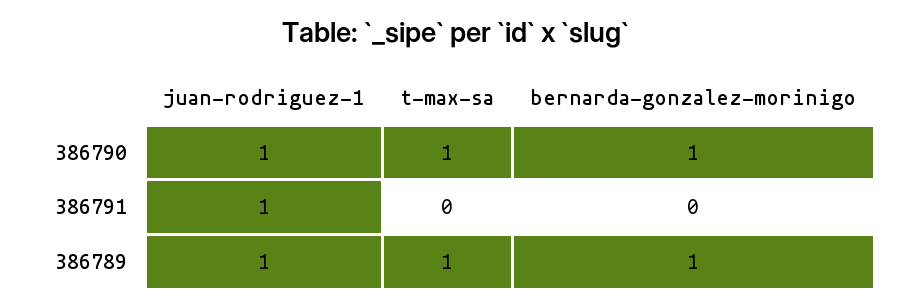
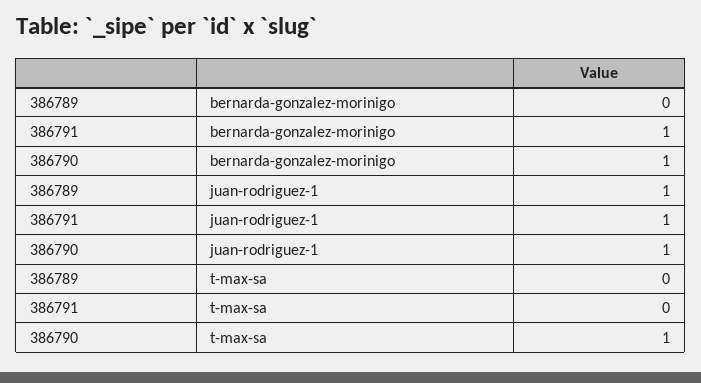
  {
    "juan-rodriguez-1": {
      "386790": 1,
      "386791": 1,
      "386789": 1
    },
    "t-max-sa": {
      "386790": 1,
      "386791": 0,
-     "386789": 1
+     "386789": 0
    },
    "bernarda-gonzalez-morinigo": {
      "386790": 1,
-     "386791": 0,
+     "386791": 1,
-     "386789": 1
+     "386789": 0
    }
  }

